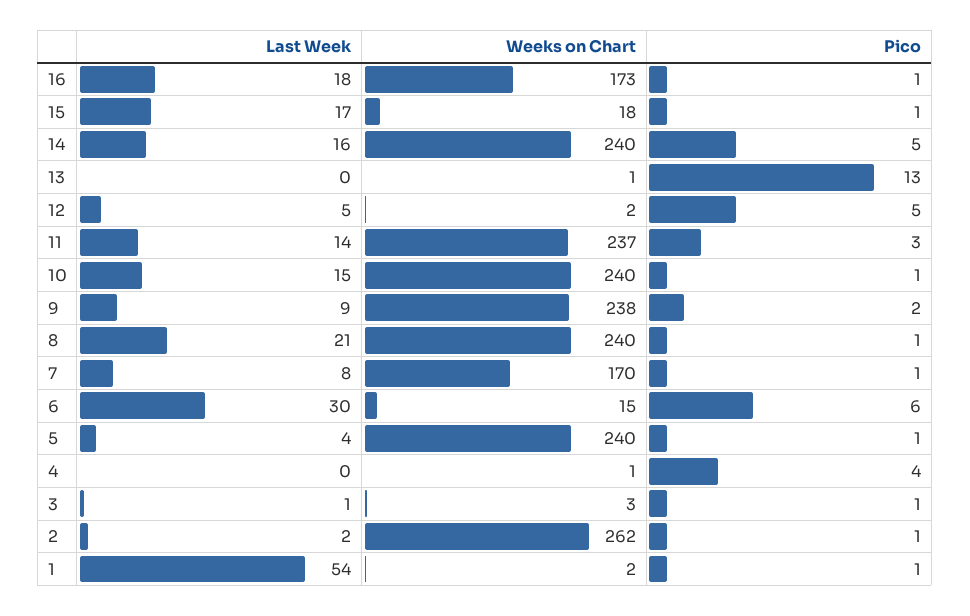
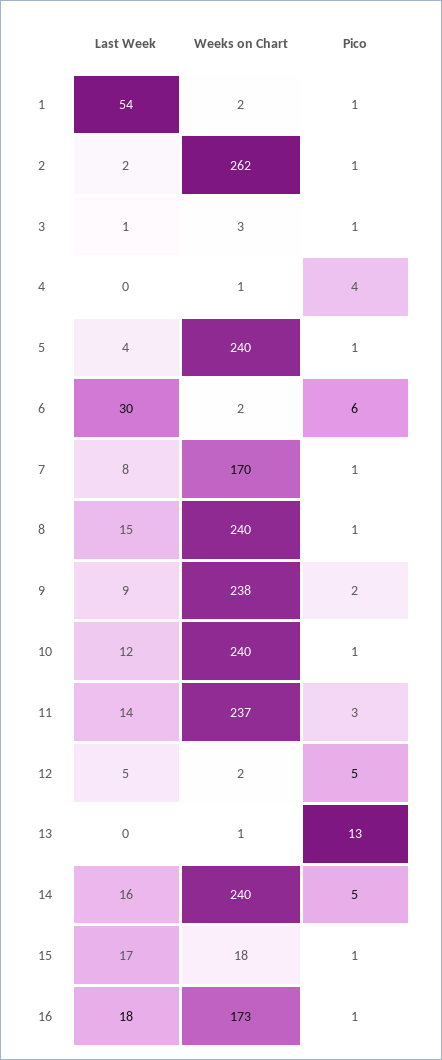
  {
    "Last Week": {
      "16": 18,
      "15": 17,
      "14": 16,
      "13": 0,
      "12": 5,
      "11": 14,
-     "10": 15,
+     "10": 12,
      "9": 9,
-     "8": 21,
+     "8": 15,
      "7": 8,
      "6": 30,
      "5": 4,
      "4": 0,
      "3": 1,
      "2": 2,
      "1": 54
    },
    "Weeks on Chart": {
      "16": 173,
      "15": 18,
      "14": 240,
      "13": 1,
      "12": 2,
      "11": 237,
      "10": 240,
      "9": 238,
      "8": 240,
      "7": 170,
-     "6": 15,
+     "6": 2,
      "5": 240,
      "4": 1,
      "3": 3,
      "2": 262,
      "1": 2
    },
    "Pico": {
      "16": 1,
      "15": 1,
      "14": 5,
      "13": 13,
      "12": 5,
      "11": 3,
      "10": 1,
      "9": 2,
      "8": 1,
      "7": 1,
      "6": 6,
      "5": 1,
      "4": 4,
      "3": 1,
      "2": 1,
      "1": 1
    }
  }

